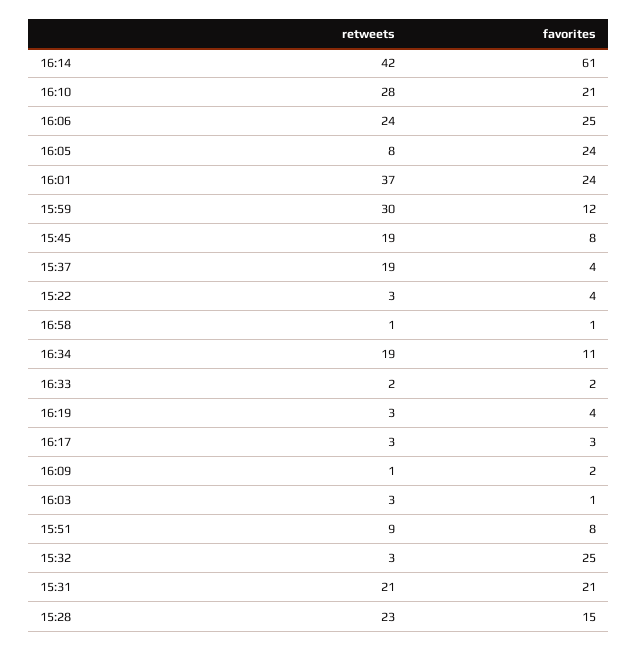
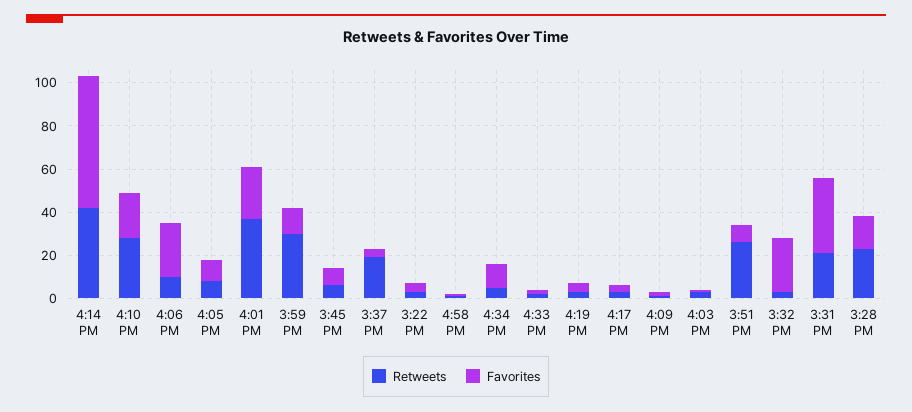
  {
    "retweets": {
      "16:14": 42,
      "16:10": 28,
-     "16:06": 24,
+     "16:06": 10,
      "16:05": 8,
      "16:01": 37,
      "15:59": 30,
-     "15:45": 19,
+     "15:45": 5,
      "15:37": 19,
      "15:22": 3,
      "16:58": 1,
-     "16:34": 19,
+     "16:34": 5,
      "16:33": 2,
      "16:19": 3,
      "16:17": 3,
      "16:09": 1,
      "16:03": 3,
-     "15:51": 9,
+     "15:51": 25,
      "15:32": 3,
      "15:31": 21,
      "15:28": 23
    },
    "favorites": {
      "16:14": 61,
      "16:10": 21,
      "16:06": 25,
-     "16:05": 24,
+     "16:05": 10,
      "16:01": 24,
      "15:59": 12,
      "15:45": 8,
      "15:37": 4,
      "15:22": 4,
      "16:58": 1,
      "16:34": 11,
      "16:33": 2,
      "16:19": 4,
      "16:17": 3,
      "16:09": 2,
      "16:03": 1,
      "15:51": 8,
      "15:32": 25,
-     "15:31": 21,
+     "15:31": 35,
      "15:28": 15
    }
  }

